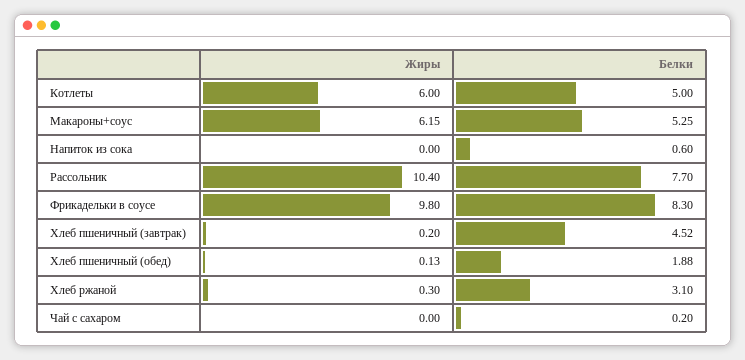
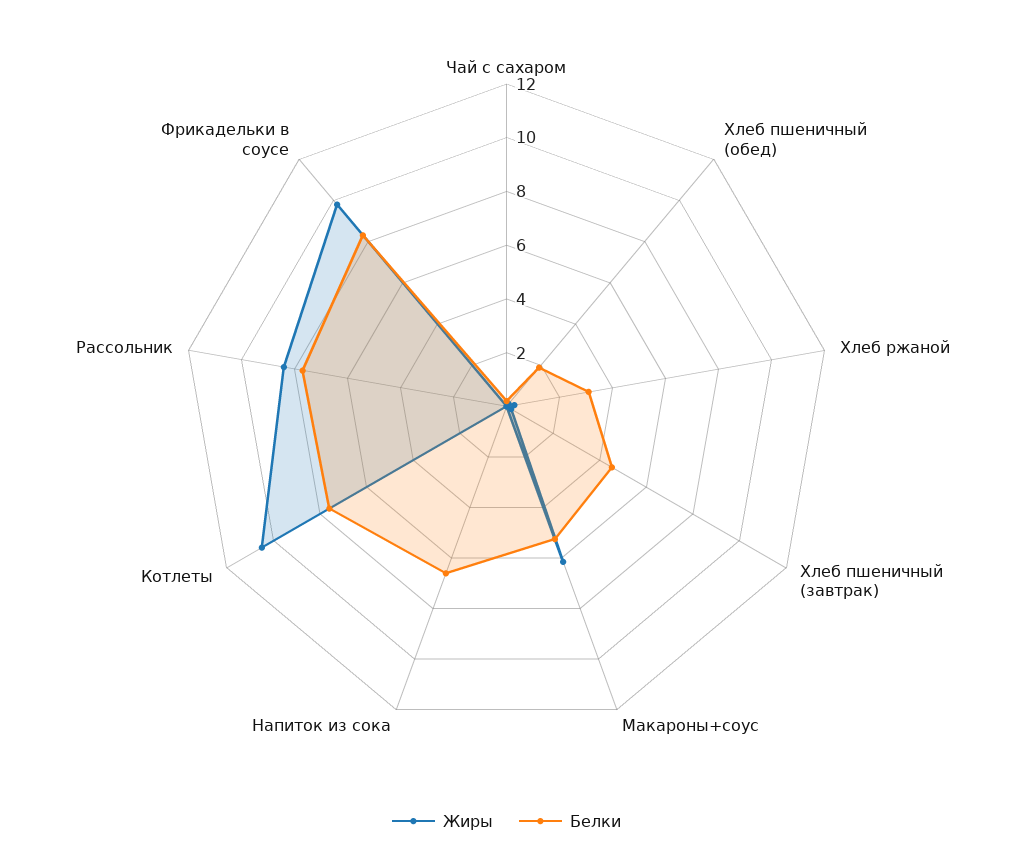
  {
    "Жиры": {
-     "Котлеты": 6,
+     "Котлеты": 10.5,
      "Макароны+соус": 6.15,
      "Напиток из сока": 0,
-     "Рассольник": 10.4,
+     "Рассольник": 8.5,
      "Фрикадельки в соусе": 9.8,
      "Хлеб пшеничный (завтрак)": 0.2,
      "Хлеб пшеничный (обед)": 0.13,
      "Хлеб ржаной": 0.3,
      "Чай с сахаром": 0
    },
    "Белки": {
-     "Котлеты": 5,
+     "Котлеты": 7.5,
      "Макароны+соус": 5.25,
-     "Напиток из сока": 0.6,
+     "Напиток из сока": 6.5,
      "Рассольник": 7.7,
      "Фрикадельки в соусе": 8.3,
      "Хлеб пшеничный (завтрак)": 4.52,
      "Хлеб пшеничный (обед)": 1.88,
      "Хлеб ржаной": 3.1,
      "Чай с сахаром": 0.2
    }
  }

